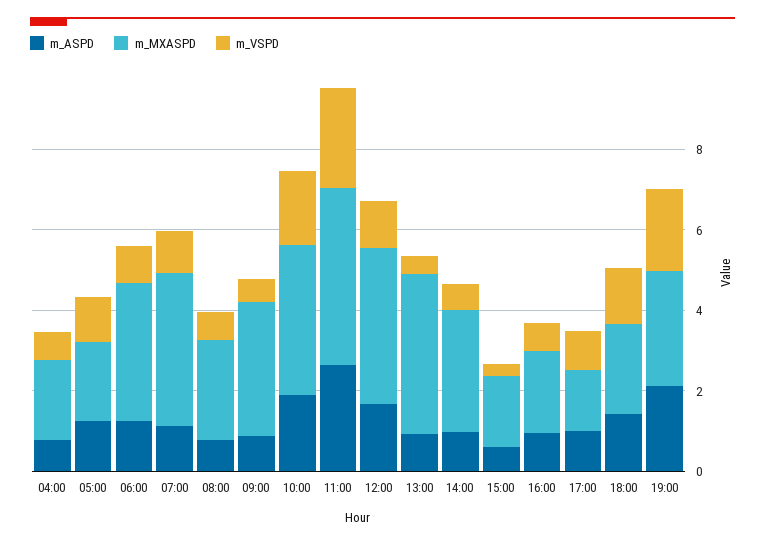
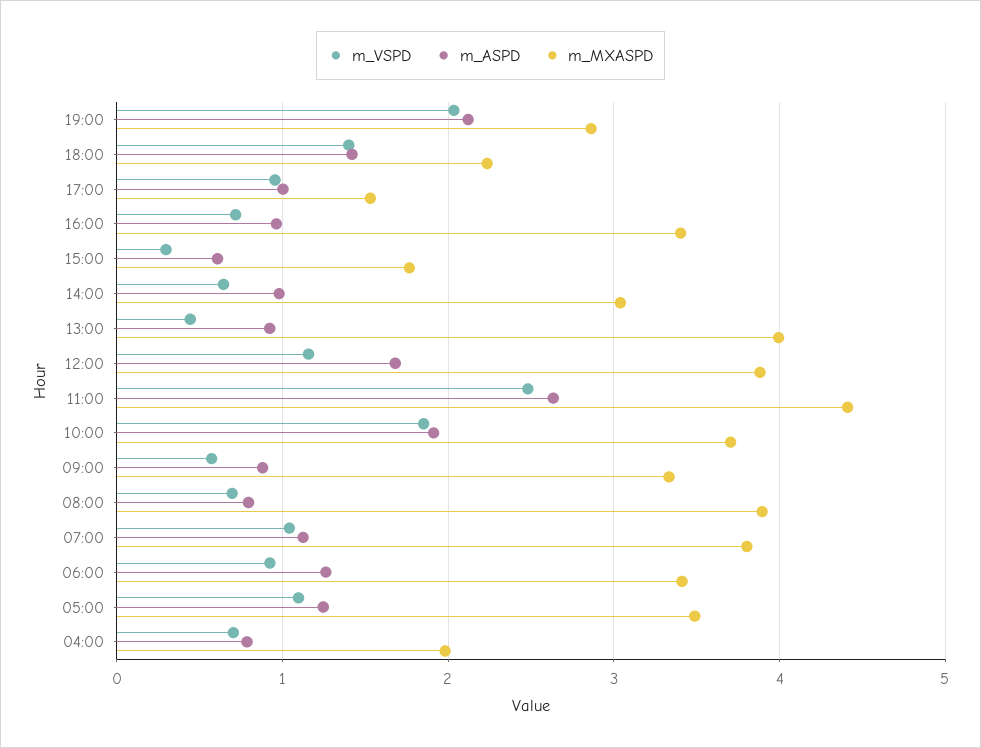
  {
    "m_ASPD": {
      "04:00": 0.8,
      "05:00": 1.2,
      "06:00": 1.3,
      "07:00": 1.1,
      "08:00": 0.8,
      "09:00": 0.9,
      "10:00": 1.9,
      "11:00": 2.6,
      "12:00": 1.7,
      "13:00": 0.9,
      "14:00": 1,
      "15:00": 0.6,
      "16:00": 1,
      "17:00": 1,
      "18:00": 1.4,
      "19:00": 2.1
    },
    "m_MXASPD": {
      "04:00": 2,
-     "05:00": 2,
+     "05:00": 3.5,
      "06:00": 3.4,
      "07:00": 3.8,
-     "08:00": 2.5,
+     "08:00": 3.9,
      "09:00": 3.3,
      "10:00": 3.7,
      "11:00": 4.4,
      "12:00": 3.9,
      "13:00": 4,
      "14:00": 3,
      "15:00": 1.8,
-     "16:00": 2,
+     "16:00": 3.4,
      "17:00": 1.5,
      "18:00": 2.2,
      "19:00": 2.9
    },
    "m_VSPD": {
      "04:00": 0.7,
      "05:00": 1.1,
      "06:00": 0.9,
      "07:00": 1,
      "08:00": 0.7,
      "09:00": 0.6,
      "10:00": 1.9,
      "11:00": 2.5,
      "12:00": 1.2,
      "13:00": 0.4,
      "14:00": 0.6,
      "15:00": 0.3,
      "16:00": 0.7,
      "17:00": 1,
      "18:00": 1.4,
      "19:00": 2
    }
  }

